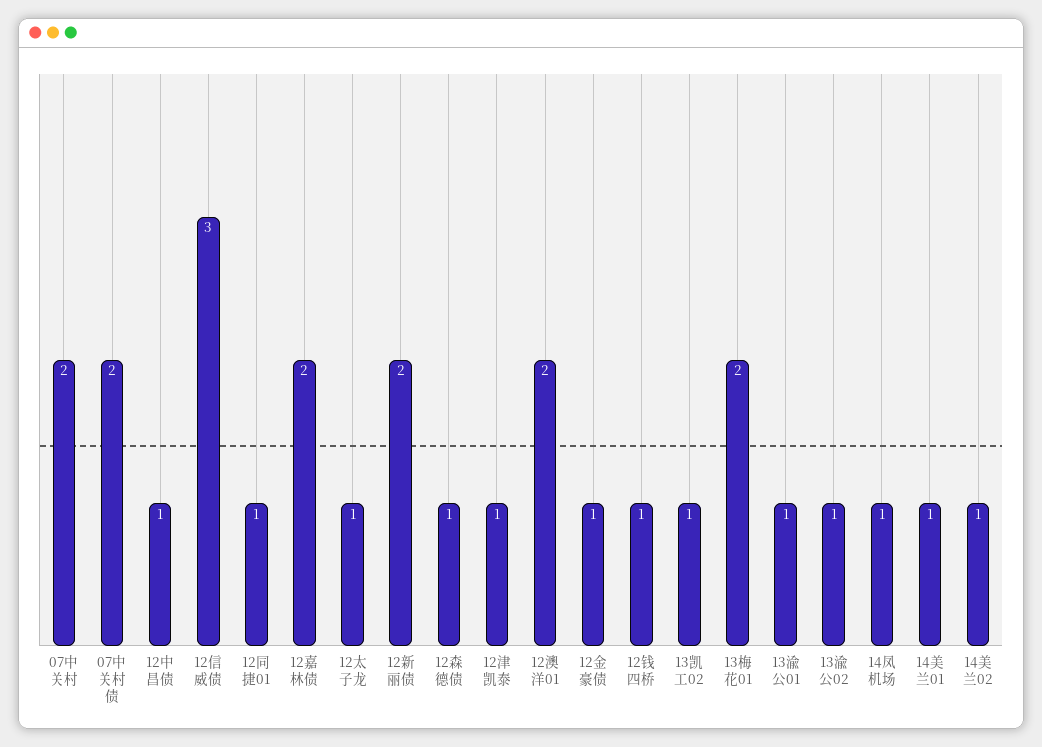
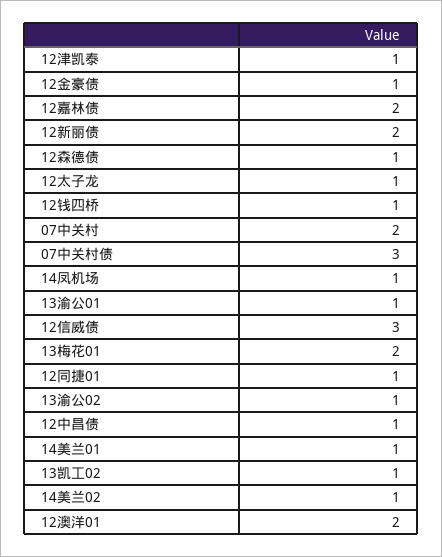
  {
    "07中关村": 2,
-   "07中关村债": 2,
+   "07中关村债": 3,
    "12中昌债": 1,
    "12信威债": 3,
    "12同捷01": 1,
    "12嘉林债": 2,
    "12太子龙": 1,
    "12新丽债": 2,
    "12森德债": 1,
    "12津凯泰": 1,
    "12澳洋01": 2,
    "12金豪债": 1,
    "12钱四桥": 1,
    "13凯工02": 1,
    "13梅花01": 2,
    "13渝公01": 1,
    "13渝公02": 1,
    "14凤机场": 1,
    "14美兰01": 1,
    "14美兰02": 1
  }

